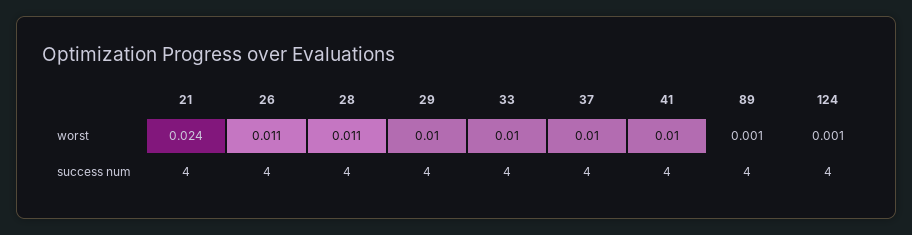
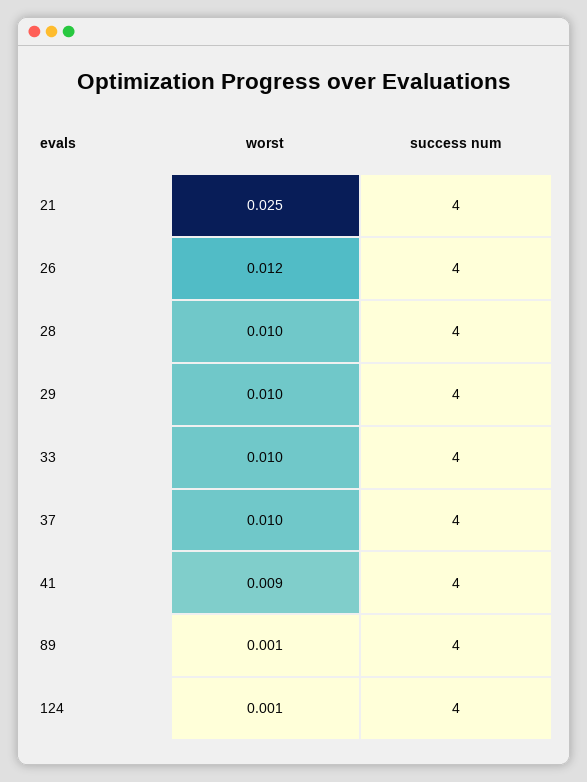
  {
    "21": {
-     "worst": 0.024,
+     "worst": 0.025,
      "success num": 4
    },
    "26": {
-     "worst": 0.011,
+     "worst": 0.012,
      "success num": 4
    },
    "28": {
-     "worst": 0.011,
+     "worst": 0.01,
      "success num": 4
    },
    "29": {
      "worst": 0.01,
      "success num": 4
    },
    "33": {
      "worst": 0.01,
      "success num": 4
    },
    "37": {
      "worst": 0.01,
      "success num": 4
    },
    "41": {
-     "worst": 0.01,
+     "worst": 0.009,
      "success num": 4
    },
    "89": {
      "worst": 0.001,
      "success num": 4
    },
    "124": {
      "worst": 0.001,
      "success num": 4
    }
  }

